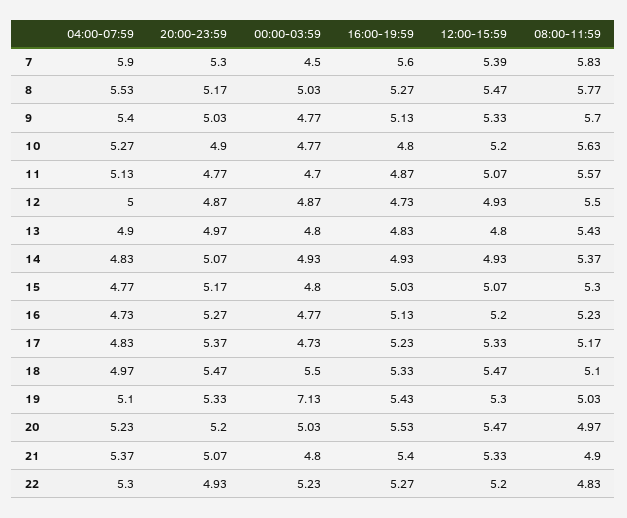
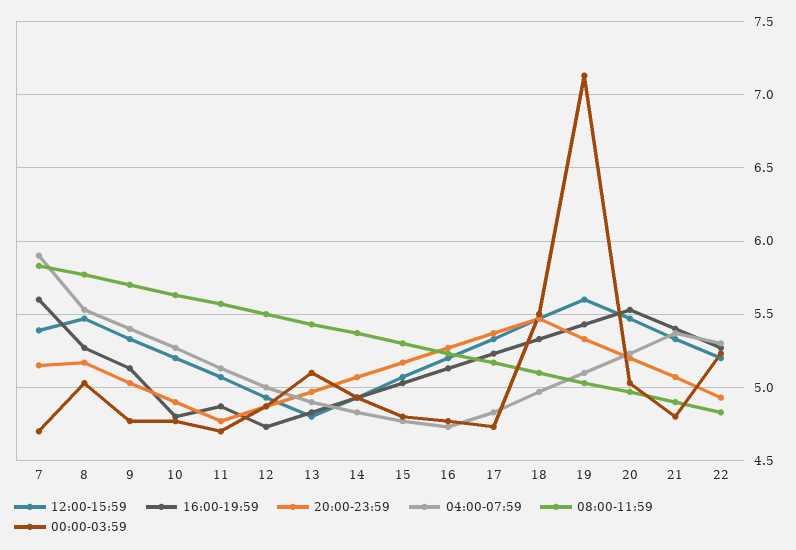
  {
    "04:00-07:59": {
      "7": 5.9,
      "8": 5.53,
      "9": 5.4,
      "10": 5.27,
      "11": 5.13,
      "12": 5,
      "13": 4.9,
      "14": 4.83,
      "15": 4.77,
      "16": 4.73,
      "17": 4.83,
      "18": 4.97,
      "19": 5.1,
      "20": 5.23,
      "21": 5.37,
      "22": 5.3
    },
    "20:00-23:59": {
-     "7": 5.3,
+     "7": 5.15,
      "8": 5.17,
      "9": 5.03,
      "10": 4.9,
      "11": 4.77,
      "12": 4.87,
      "13": 4.97,
      "14": 5.07,
      "15": 5.17,
      "16": 5.27,
      "17": 5.37,
      "18": 5.47,
      "19": 5.33,
      "20": 5.2,
      "21": 5.07,
      "22": 4.93
    },
    "00:00-03:59": {
-     "7": 4.5,
+     "7": 4.7,
      "8": 5.03,
      "9": 4.77,
      "10": 4.77,
      "11": 4.7,
      "12": 4.87,
-     "13": 4.8,
+     "13": 5.1,
      "14": 4.93,
      "15": 4.8,
      "16": 4.77,
      "17": 4.73,
      "18": 5.5,
      "19": 7.13,
      "20": 5.03,
      "21": 4.8,
      "22": 5.23
    },
    "16:00-19:59": {
      "7": 5.6,
      "8": 5.27,
      "9": 5.13,
      "10": 4.8,
      "11": 4.87,
      "12": 4.73,
      "13": 4.83,
      "14": 4.93,
      "15": 5.03,
      "16": 5.13,
      "17": 5.23,
      "18": 5.33,
      "19": 5.43,
      "20": 5.53,
      "21": 5.4,
      "22": 5.27
    },
    "12:00-15:59": {
      "7": 5.39,
      "8": 5.47,
      "9": 5.33,
      "10": 5.2,
      "11": 5.07,
      "12": 4.93,
      "13": 4.8,
      "14": 4.93,
      "15": 5.07,
      "16": 5.2,
      "17": 5.33,
      "18": 5.47,
-     "19": 5.3,
+     "19": 5.6,
      "20": 5.47,
      "21": 5.33,
      "22": 5.2
    },
    "08:00-11:59": {
      "7": 5.83,
      "8": 5.77,
      "9": 5.7,
      "10": 5.63,
      "11": 5.57,
      "12": 5.5,
      "13": 5.43,
      "14": 5.37,
      "15": 5.3,
      "16": 5.23,
      "17": 5.17,
      "18": 5.1,
      "19": 5.03,
      "20": 4.97,
      "21": 4.9,
      "22": 4.83
    }
  }

